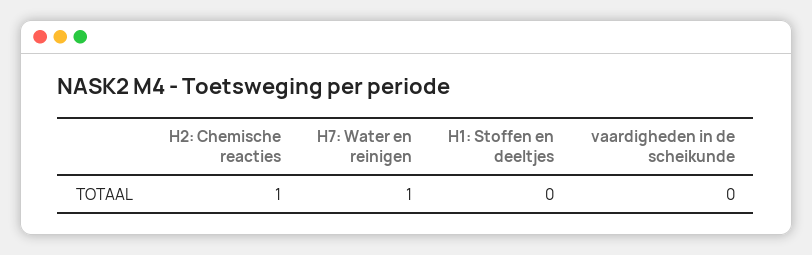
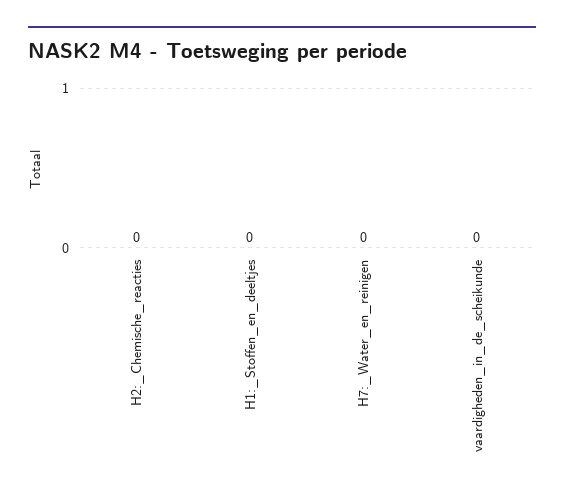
  {
-   "H2: Chemische reacties": 1,
+   "H2: Chemische reacties": 0,
-   "H7: Water en reinigen": 1,
+   "H7: Water en reinigen": 0,
    "H1: Stoffen en deeltjes": 0,
    "vaardigheden in de scheikunde": 0
  }

